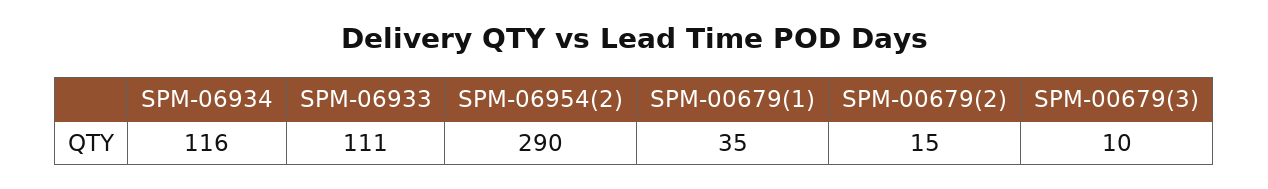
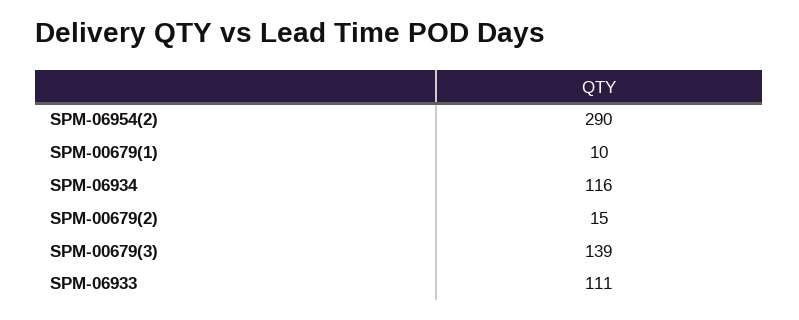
  {
    "SPM-06934": 116,
    "SPM-06933": 111,
    "SPM-06954(2)": 290,
-   "SPM-00679(1)": 35,
+   "SPM-00679(1)": 10,
    "SPM-00679(2)": 15,
-   "SPM-00679(3)": 10
+   "SPM-00679(3)": 139
  }

